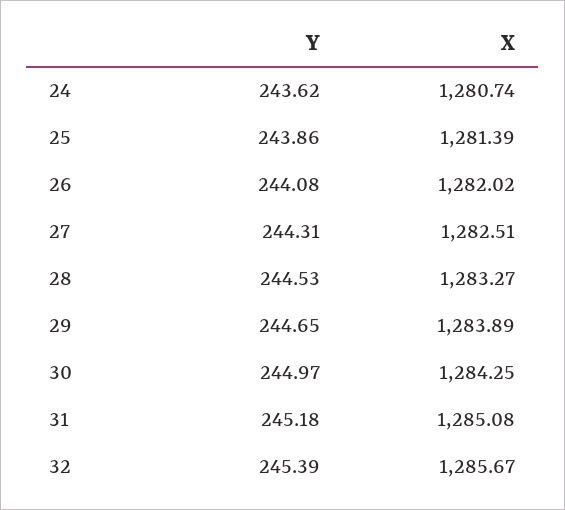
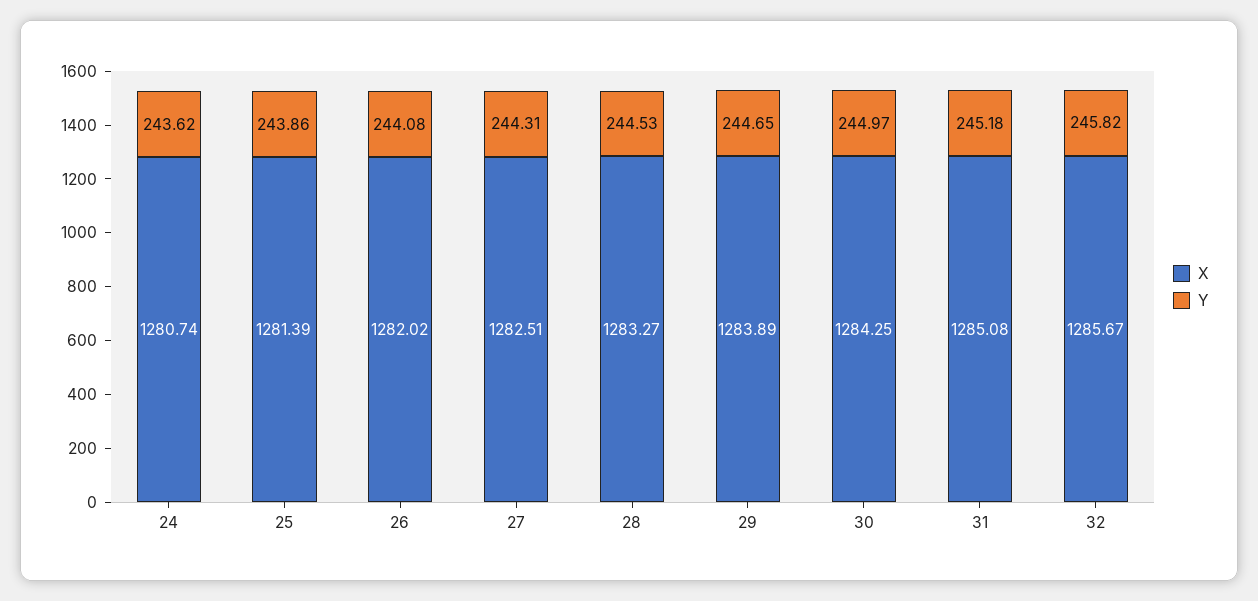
  {
    "Y": {
      "24": 243.62,
      "25": 243.86,
      "26": 244.08,
      "27": 244.31,
      "28": 244.53,
      "29": 244.65,
      "30": 244.97,
      "31": 245.18,
-     "32": 245.39
+     "32": 245.82
    },
    "X": {
      "24": 1280.74,
      "25": 1281.39,
      "26": 1282.02,
      "27": 1282.51,
      "28": 1283.27,
      "29": 1283.89,
      "30": 1284.25,
      "31": 1285.08,
      "32": 1285.67
    }
  }

